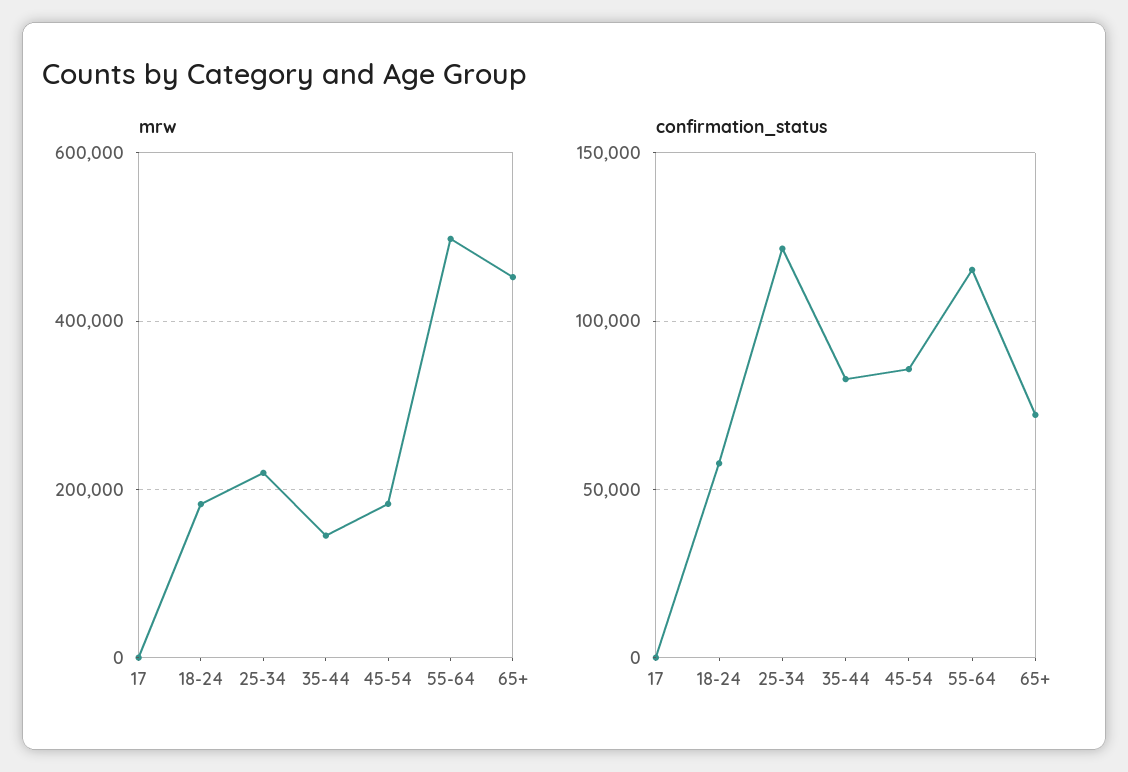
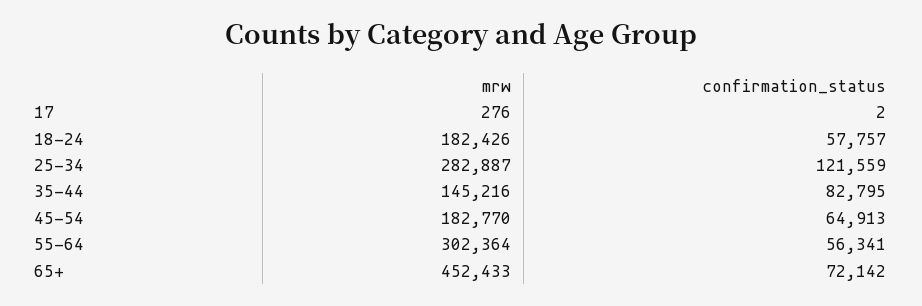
  {
    "mrw": {
      "17": 276,
      "18-24": 182426,
-     "25-34": 220000,
+     "25-34": 282887,
      "35-44": 145216,
      "45-54": 182770,
-     "55-64": 500000,
+     "55-64": 302364,
      "65+": 452433
    },
    "confirmation_status": {
      "17": 2,
      "18-24": 57757,
      "25-34": 121559,
      "35-44": 82795,
-     "45-54": 85000,
+     "45-54": 64913,
-     "55-64": 115000,
+     "55-64": 56341,
      "65+": 72142
    }
  }

